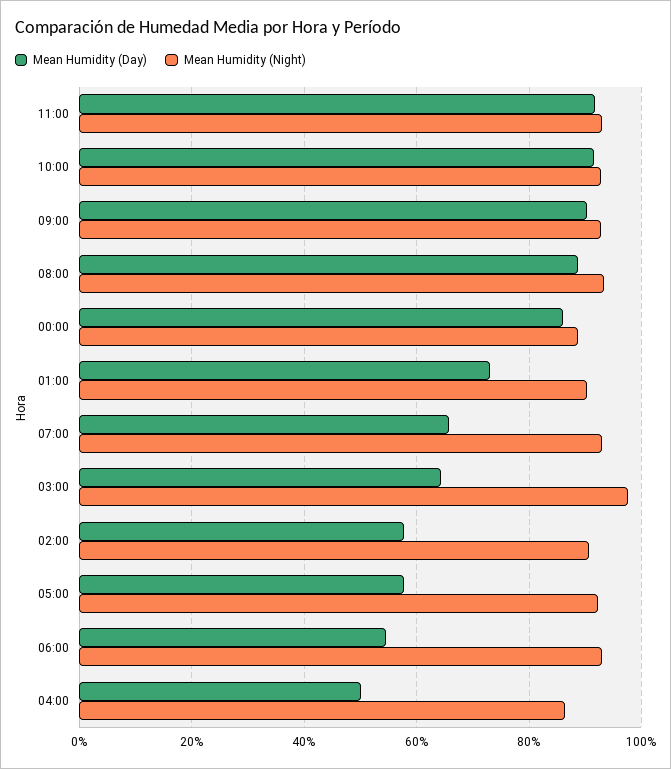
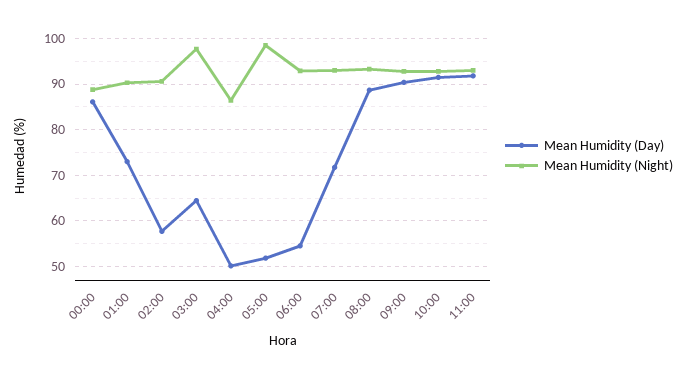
  {
    "Mean Humidity (Day)": {
      "11:00": 92,
      "10:00": 92,
      "09:00": 90,
      "08:00": 88,
      "00:00": 86,
      "01:00": 74,
-     "07:00": 66,
+     "07:00": 72,
      "03:00": 64,
      "02:00": 58,
-     "05:00": 58,
+     "05:00": 52,
      "06:00": 54,
      "04:00": 50
    },
    "Mean Humidity (Night)": {
      "11:00": 94,
      "10:00": 92,
      "09:00": 92,
      "08:00": 94,
      "00:00": 88,
      "01:00": 90,
      "07:00": 94,
      "03:00": 98,
      "02:00": 90,
-     "05:00": 92,
+     "05:00": 98,
      "06:00": 92,
      "04:00": 86
    }
  }

